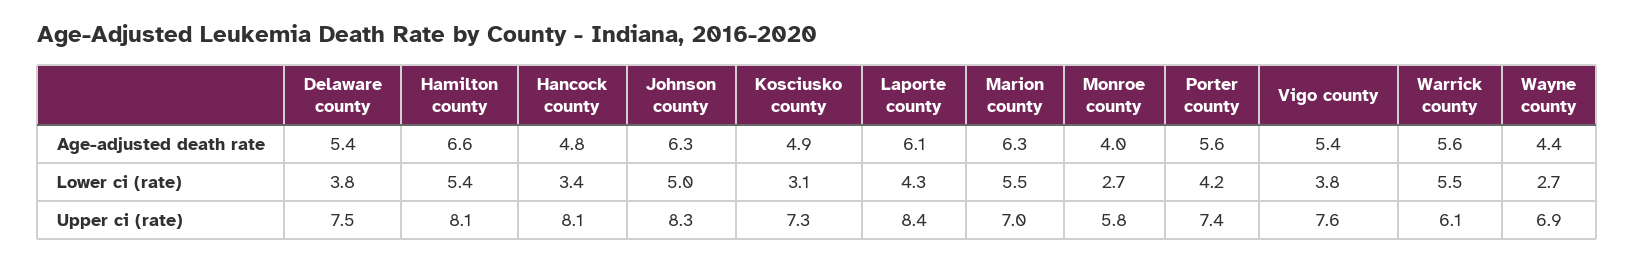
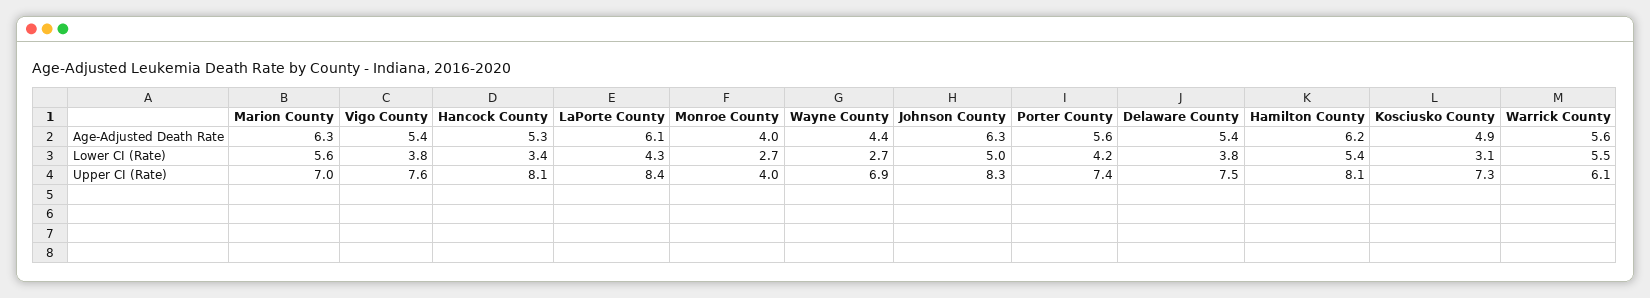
  {
    "Delaware county": {
      "Age-adjusted death rate": 5.4,
      "Lower ci (rate)": 3.8,
      "Upper ci (rate)": 7.5
    },
    "Hamilton county": {
-     "Age-adjusted death rate": 6.6,
+     "Age-adjusted death rate": 6.2,
      "Lower ci (rate)": 5.4,
      "Upper ci (rate)": 8.1
    },
    "Hancock county": {
-     "Age-adjusted death rate": 4.8,
+     "Age-adjusted death rate": 5.3,
      "Lower ci (rate)": 3.4,
      "Upper ci (rate)": 8.1
    },
    "Johnson county": {
      "Age-adjusted death rate": 6.3,
      "Lower ci (rate)": 5,
      "Upper ci (rate)": 8.3
    },
    "Kosciusko county": {
      "Age-adjusted death rate": 4.9,
      "Lower ci (rate)": 3.1,
      "Upper ci (rate)": 7.3
    },
    "Laporte county": {
      "Age-adjusted death rate": 6.1,
      "Lower ci (rate)": 4.3,
      "Upper ci (rate)": 8.4
    },
    "Marion county": {
      "Age-adjusted death rate": 6.3,
-     "Lower ci (rate)": 5.5,
+     "Lower ci (rate)": 5.6,
      "Upper ci (rate)": 7
    },
    "Monroe county": {
      "Age-adjusted death rate": 4,
      "Lower ci (rate)": 2.7,
-     "Upper ci (rate)": 5.8
+     "Upper ci (rate)": 4
    },
    "Porter county": {
      "Age-adjusted death rate": 5.6,
      "Lower ci (rate)": 4.2,
      "Upper ci (rate)": 7.4
    },
    "Vigo county": {
      "Age-adjusted death rate": 5.4,
      "Lower ci (rate)": 3.8,
      "Upper ci (rate)": 7.6
    },
    "Warrick county": {
      "Age-adjusted death rate": 5.6,
      "Lower ci (rate)": 5.5,
      "Upper ci (rate)": 6.1
    },
    "Wayne county": {
      "Age-adjusted death rate": 4.4,
      "Lower ci (rate)": 2.7,
      "Upper ci (rate)": 6.9
    }
  }

